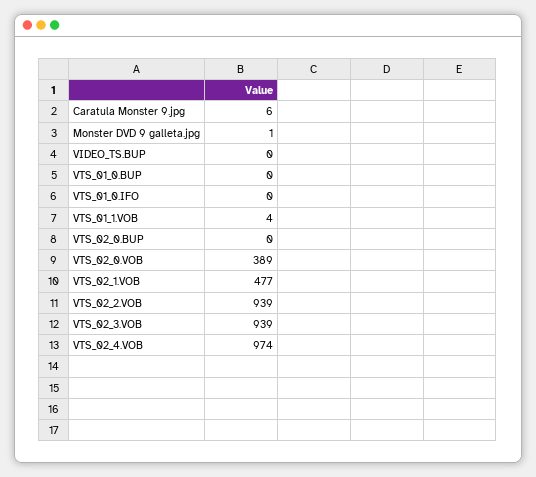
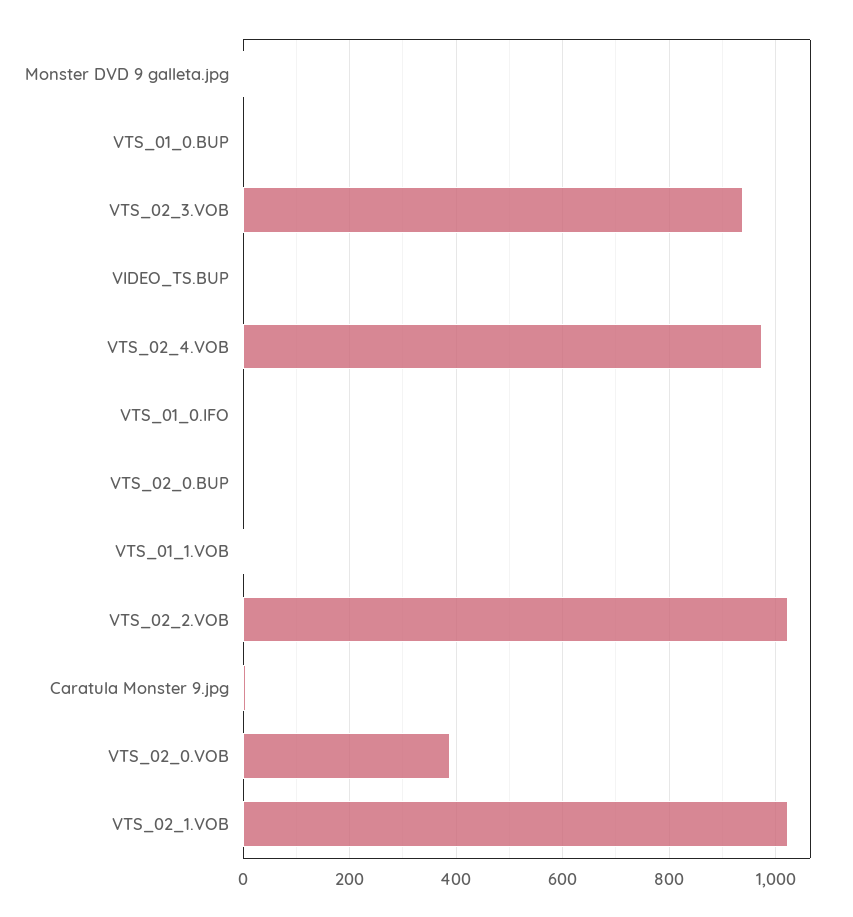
  {
    "Caratula Monster 9.jpg": 6,
    "Monster DVD 9 galleta.jpg": 1,
    "VIDEO_TS.BUP": 0,
    "VTS_01_0.BUP": 0,
    "VTS_01_0.IFO": 0,
    "VTS_01_1.VOB": 4,
    "VTS_02_0.BUP": 0,
    "VTS_02_0.VOB": 389,
-   "VTS_02_1.VOB": 477,
+   "VTS_02_1.VOB": 1020,
-   "VTS_02_2.VOB": 939,
+   "VTS_02_2.VOB": 1020,
    "VTS_02_3.VOB": 939,
    "VTS_02_4.VOB": 974
  }

